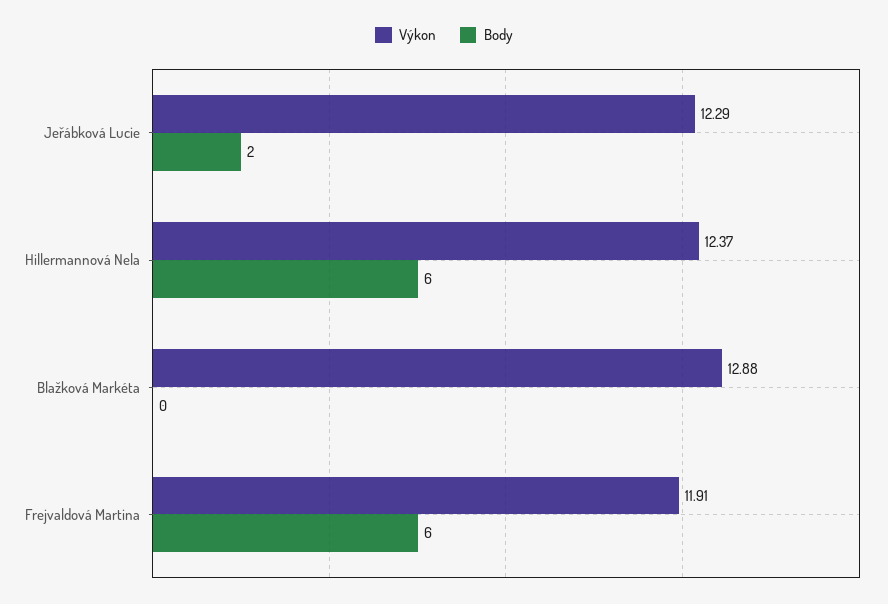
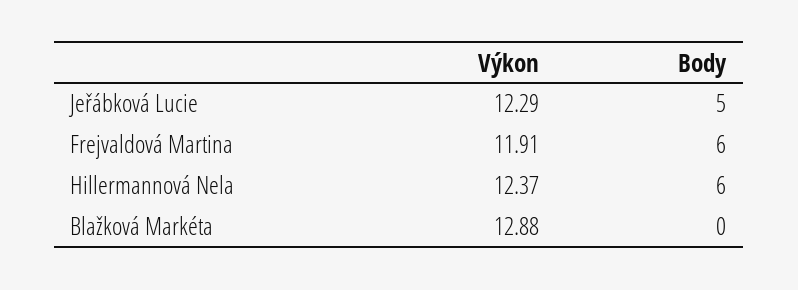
  {
    "Výkon": {
      "Jeřábková Lucie": 12.29,
      "Hillermannová Nela": 12.37,
      "Blažková Markéta": 12.88,
      "Frejvaldová Martina": 11.91
    },
    "Body": {
-     "Jeřábková Lucie": 2,
+     "Jeřábková Lucie": 5,
      "Hillermannová Nela": 6,
      "Blažková Markéta": 0,
      "Frejvaldová Martina": 6
    }
  }

